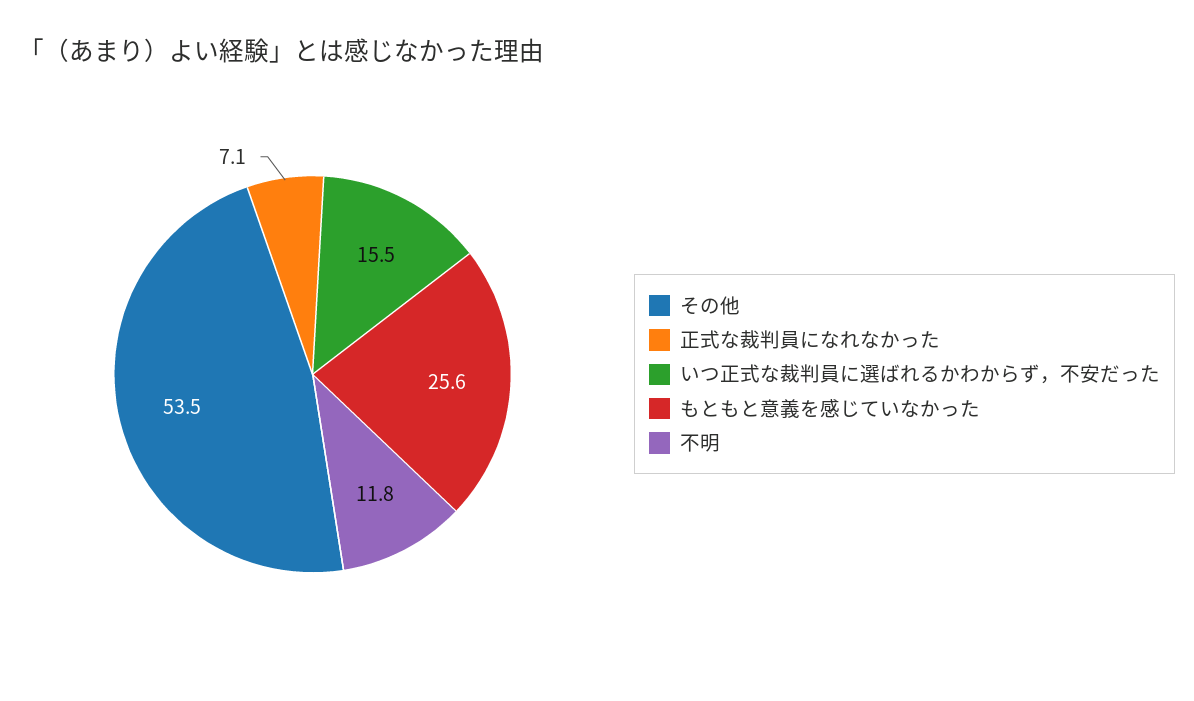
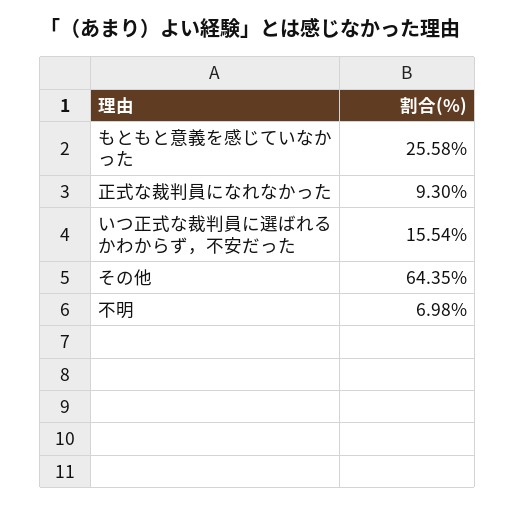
  {
-   "その他": 53.5,
+   "その他": 64.35,
-   "正式な裁判員になれなかった": 7.1,
+   "正式な裁判員になれなかった": 9.3,
    "いつ正式な裁判員に選ばれるかわからず，不安だった": 15.54,
    "もともと意義を感じていなかった": 25.58,
-   "不明": 11.8
+   "不明": 6.98
  }

